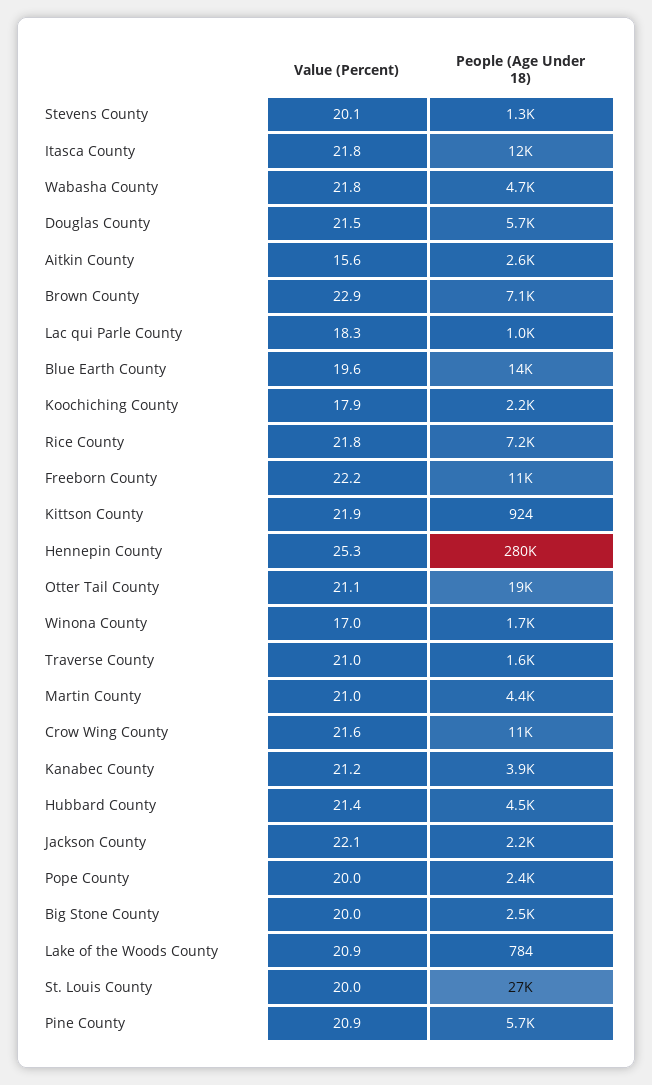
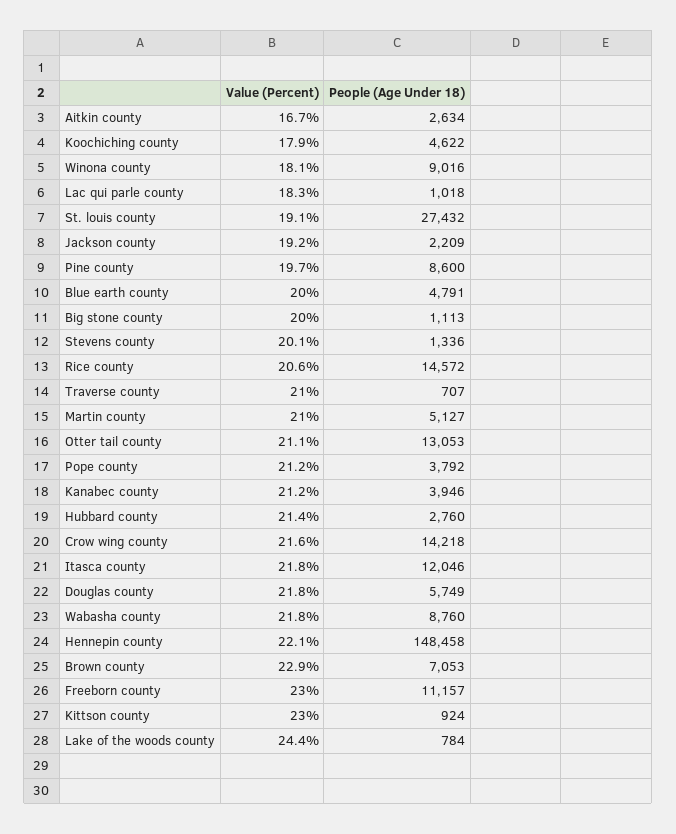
  {
    "Value (Percent)": {
      "Stevens County": 20.1,
      "Itasca County": 21.8,
      "Wabasha County": 21.8,
-     "Douglas County": 21.5,
+     "Douglas County": 21.8,
-     "Aitkin County": 15.6,
+     "Aitkin County": 16.7,
      "Brown County": 22.9,
      "Lac qui Parle County": 18.3,
-     "Blue Earth County": 19.6,
+     "Blue Earth County": 20,
      "Koochiching County": 17.9,
-     "Rice County": 21.8,
+     "Rice County": 20.6,
-     "Freeborn County": 22.2,
+     "Freeborn County": 23,
-     "Kittson County": 21.9,
+     "Kittson County": 23,
-     "Hennepin County": 25.3,
+     "Hennepin County": 22.1,
      "Otter Tail County": 21.1,
-     "Winona County": 17,
+     "Winona County": 18.1,
      "Traverse County": 21,
      "Martin County": 21,
      "Crow Wing County": 21.6,
      "Kanabec County": 21.2,
      "Hubbard County": 21.4,
-     "Jackson County": 22.1,
+     "Jackson County": 19.2,
-     "Pope County": 20,
+     "Pope County": 21.2,
      "Big Stone County": 20,
-     "Lake of the Woods County": 20.9,
+     "Lake of the Woods County": 24.4,
-     "St. Louis County": 20,
+     "St. Louis County": 19.1,
-     "Pine County": 20.9
+     "Pine County": 19.7
    },
    "People (Age Under 18)": {
      "Stevens County": 1336,
      "Itasca County": 12046,
-     "Wabasha County": 4700,
+     "Wabasha County": 8760,
      "Douglas County": 5749,
      "Aitkin County": 2634,
      "Brown County": 7053,
      "Lac qui Parle County": 1018,
-     "Blue Earth County": 14000,
+     "Blue Earth County": 4791,
-     "Koochiching County": 2200,
+     "Koochiching County": 4622,
-     "Rice County": 7200,
+     "Rice County": 14572,
      "Freeborn County": 11157,
      "Kittson County": 924,
-     "Hennepin County": 280000,
+     "Hennepin County": 148458,
-     "Otter Tail County": 19000,
+     "Otter Tail County": 13053,
-     "Winona County": 1700,
+     "Winona County": 9016,
-     "Traverse County": 1600,
+     "Traverse County": 707,
-     "Martin County": 4400,
+     "Martin County": 5127,
-     "Crow Wing County": 11000,
+     "Crow Wing County": 14218,
      "Kanabec County": 3946,
-     "Hubbard County": 4500,
+     "Hubbard County": 2760,
      "Jackson County": 2209,
-     "Pope County": 2400,
+     "Pope County": 3792,
-     "Big Stone County": 2500,
+     "Big Stone County": 1113,
      "Lake of the Woods County": 784,
      "St. Louis County": 27432,
-     "Pine County": 5700
+     "Pine County": 8600
    }
  }

